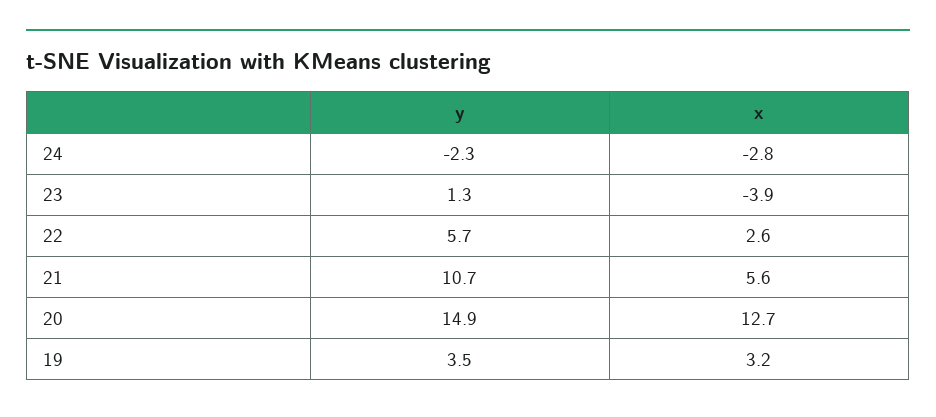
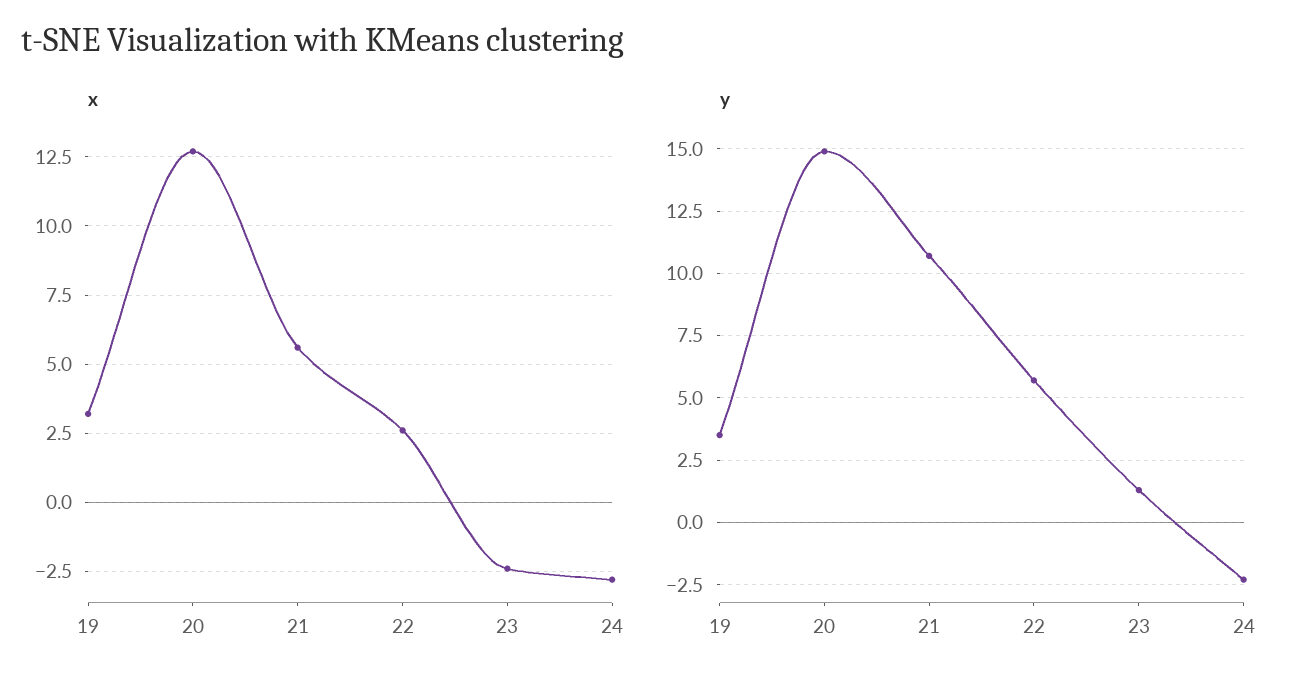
  {
    "y": {
      "24": -2.3,
      "23": 1.3,
      "22": 5.7,
      "21": 10.7,
      "20": 14.9,
      "19": 3.5
    },
    "x": {
      "24": -2.8,
-     "23": -3.9,
+     "23": -2.5,
      "22": 2.6,
      "21": 5.6,
      "20": 12.7,
      "19": 3.2
    }
  }

